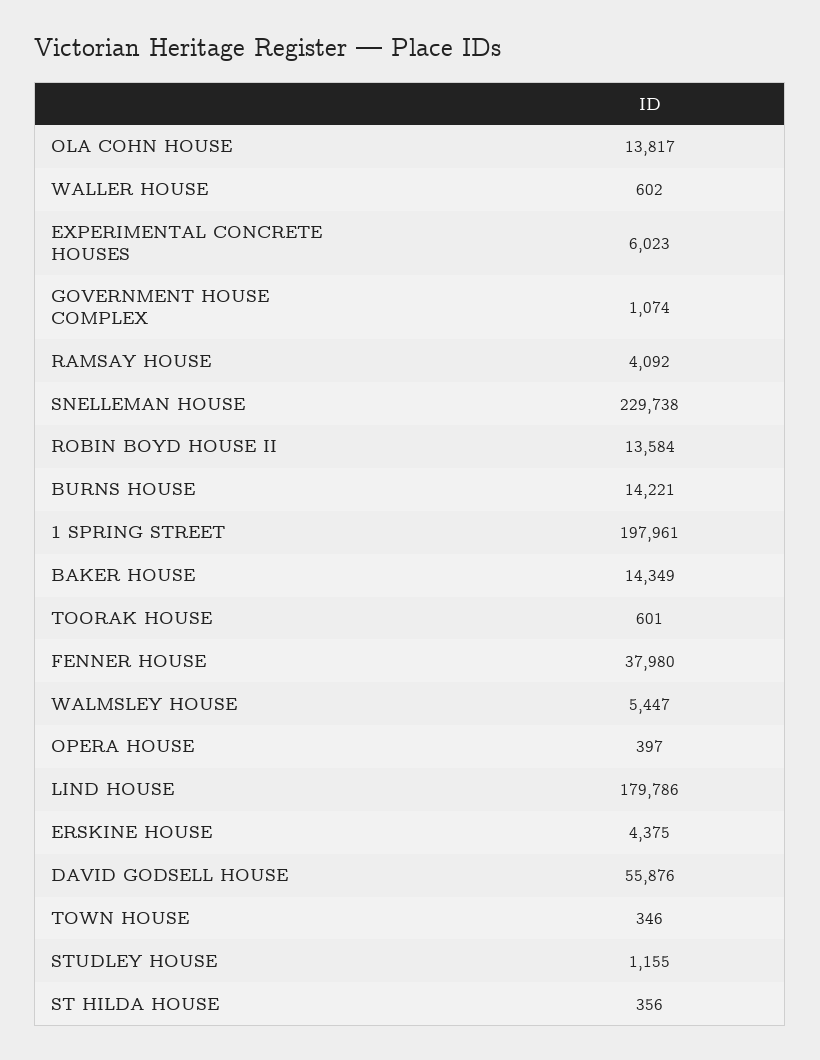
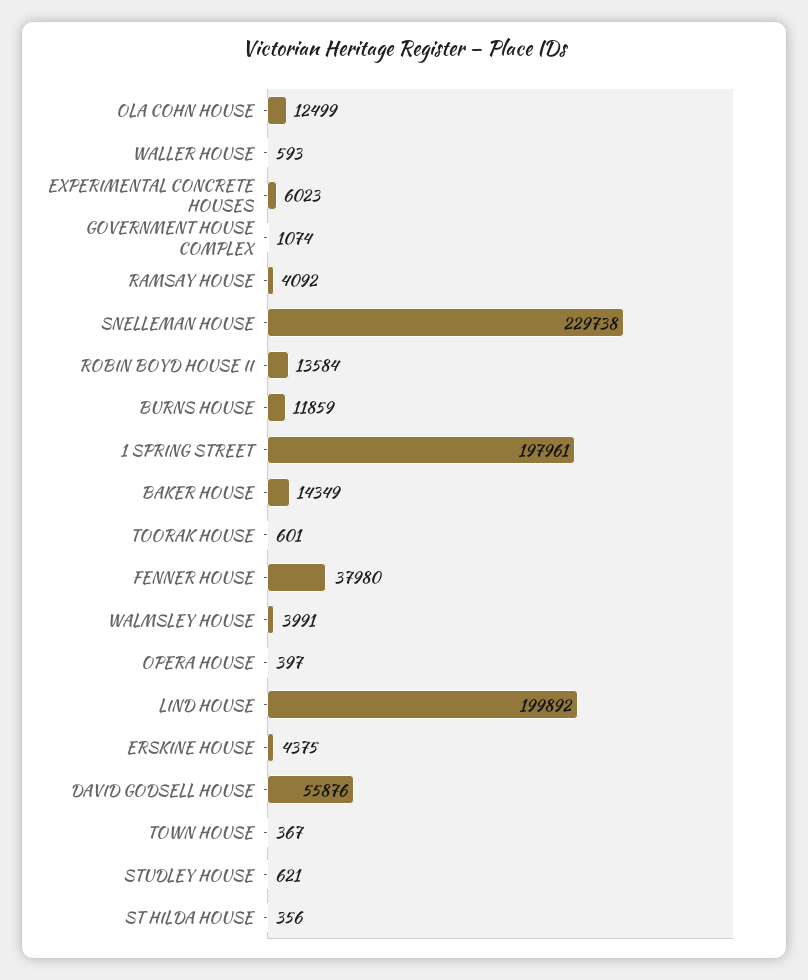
  {
-   "OLA COHN HOUSE": 13817,
+   "OLA COHN HOUSE": 12499,
-   "WALLER HOUSE": 602,
+   "WALLER HOUSE": 593,
    "EXPERIMENTAL CONCRETE HOUSES": 6023,
    "GOVERNMENT HOUSE COMPLEX": 1074,
    "RAMSAY HOUSE": 4092,
    "SNELLEMAN HOUSE": 229738,
    "ROBIN BOYD HOUSE II": 13584,
-   "BURNS HOUSE": 14221,
+   "BURNS HOUSE": 11859,
    "1 SPRING STREET": 197961,
    "BAKER HOUSE": 14349,
    "TOORAK HOUSE": 601,
    "FENNER HOUSE": 37980,
-   "WALMSLEY HOUSE": 5447,
+   "WALMSLEY HOUSE": 3991,
    "OPERA HOUSE": 397,
-   "LIND HOUSE": 179786,
+   "LIND HOUSE": 199892,
    "ERSKINE HOUSE": 4375,
    "DAVID GODSELL HOUSE": 55876,
-   "TOWN HOUSE": 346,
+   "TOWN HOUSE": 367,
-   "STUDLEY HOUSE": 1155,
+   "STUDLEY HOUSE": 621,
    "ST HILDA HOUSE": 356
  }

